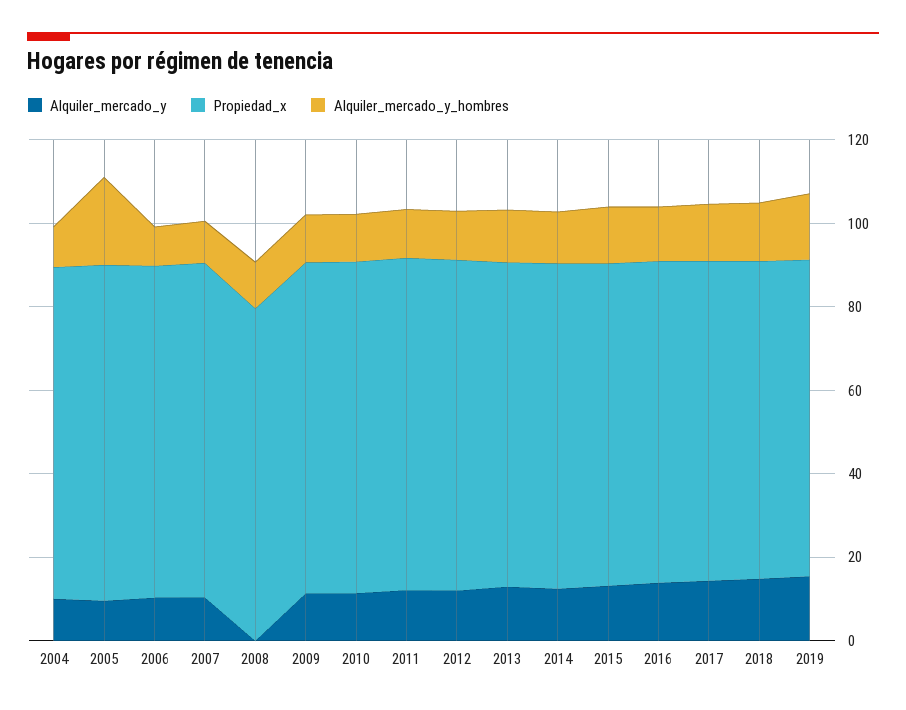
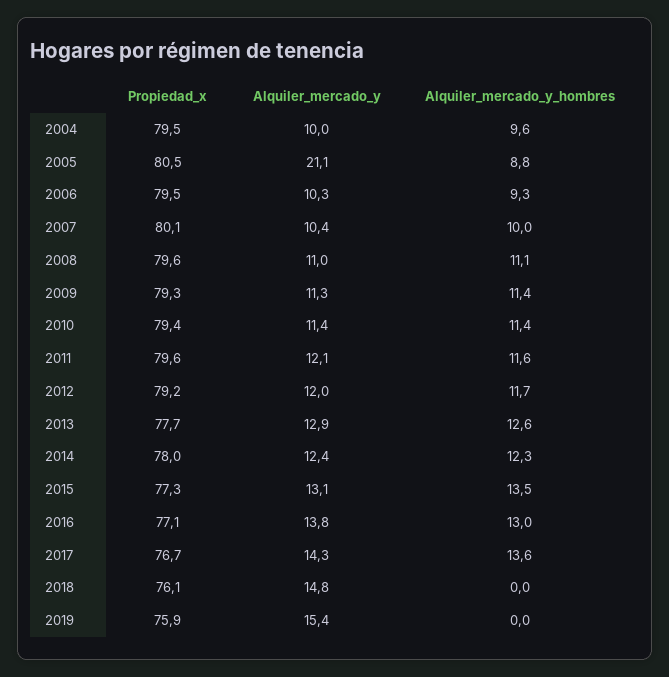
  {
    "Alquiler_mercado_y": {
      "2004": 10,
-     "2005": 10,
+     "2005": 21.1,
      "2006": 10.3,
      "2007": 10.4,
-     "2008": 0,
+     "2008": 11,
      "2009": 11.3,
      "2010": 11.4,
      "2011": 12.1,
      "2012": 12,
      "2013": 12.9,
      "2014": 12.4,
      "2015": 13.1,
      "2016": 13.8,
      "2017": 14.3,
      "2018": 14.8,
      "2019": 15.4
    },
    "Propiedad_x": {
      "2004": 79.5,
      "2005": 80.5,
      "2006": 79.5,
      "2007": 80.1,
      "2008": 79.6,
      "2009": 79.3,
      "2010": 79.4,
      "2011": 79.6,
      "2012": 79.2,
      "2013": 77.7,
      "2014": 78,
      "2015": 77.3,
      "2016": 77.1,
      "2017": 76.7,
      "2018": 76.1,
      "2019": 75.9
    },
    "Alquiler_mercado_y_hombres": {
      "2004": 9.6,
-     "2005": 20,
+     "2005": 8.8,
      "2006": 9.3,
      "2007": 10,
      "2008": 11.1,
      "2009": 11.4,
      "2010": 11.4,
      "2011": 11.6,
      "2012": 11.7,
      "2013": 12.6,
      "2014": 12.3,
      "2015": 13.5,
      "2016": 13,
      "2017": 13.6,
-     "2018": 15,
+     "2018": 0,
-     "2019": 15
+     "2019": 0
    }
  }

